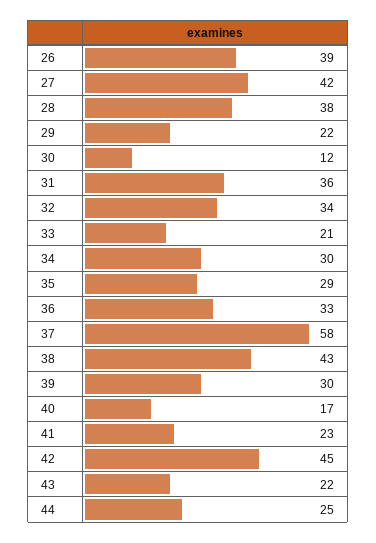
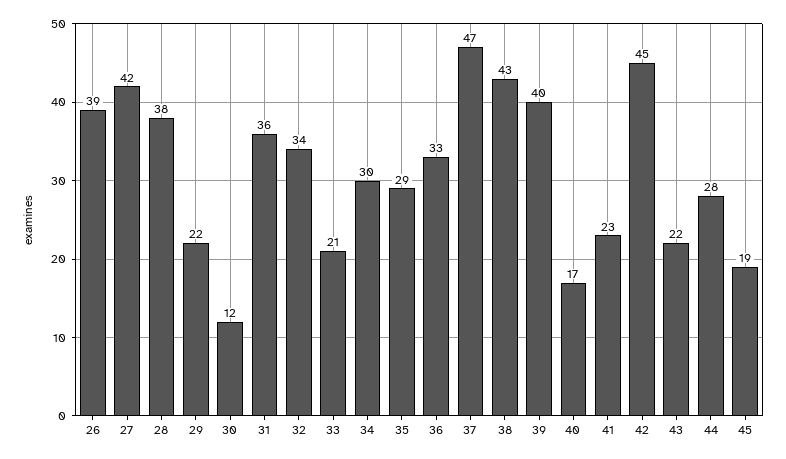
  {
    "26": 39,
    "27": 42,
    "28": 38,
    "29": 22,
    "30": 12,
    "31": 36,
    "32": 34,
    "33": 21,
    "34": 30,
    "35": 29,
    "36": 33,
-   "37": 58,
+   "37": 47,
    "38": 43,
-   "39": 30,
+   "39": 40,
    "40": 17,
    "41": 23,
    "42": 45,
    "43": 22,
-   "44": 25
+   "44": 28,
+   "45": 19
  }

